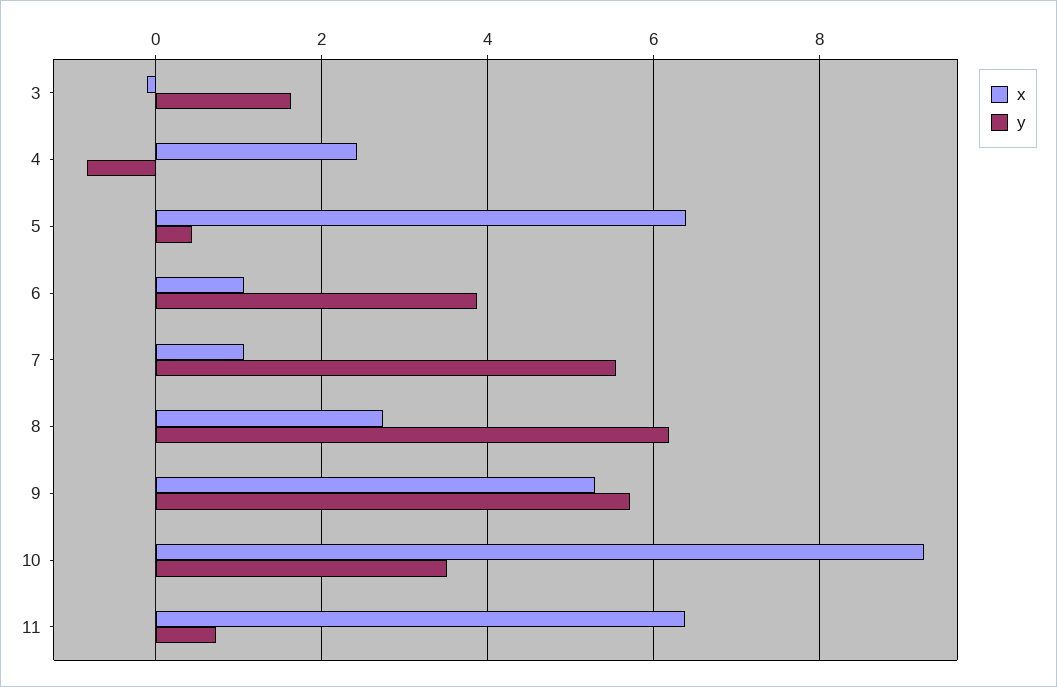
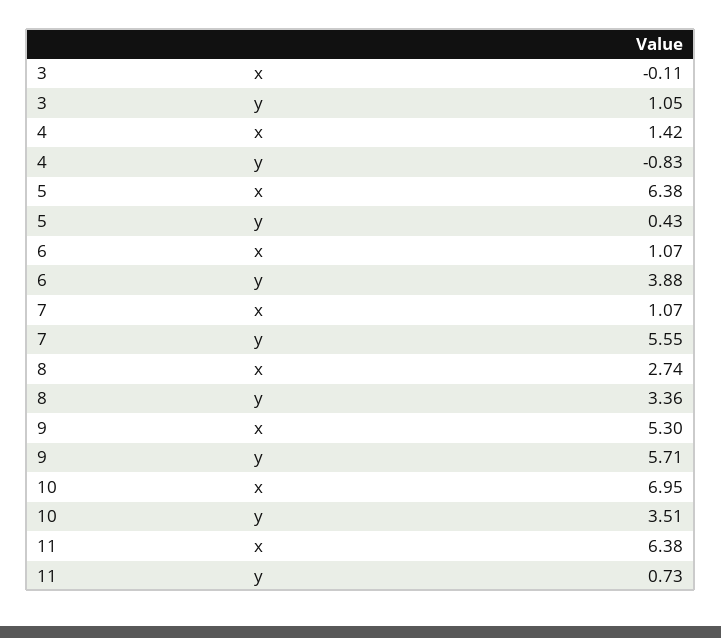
  {
    "x": {
      "3": -0.11,
-     "4": 2.4,
+     "4": 1.42,
      "5": 6.38,
      "6": 1.07,
      "7": 1.07,
      "8": 2.74,
      "9": 5.3,
-     "10": 9.2,
+     "10": 6.95,
      "11": 6.38
    },
    "y": {
-     "3": 1.6,
+     "3": 1.05,
      "4": -0.83,
      "5": 0.43,
      "6": 3.88,
      "7": 5.55,
-     "8": 6.2,
+     "8": 3.36,
      "9": 5.71,
      "10": 3.51,
      "11": 0.73
    }
  }

